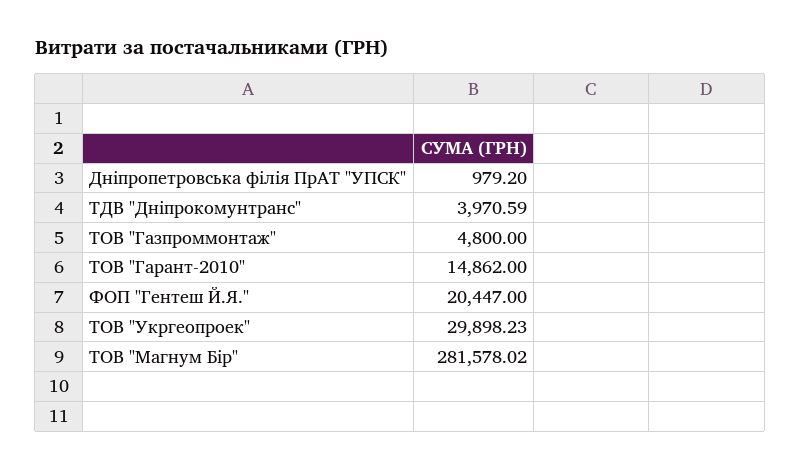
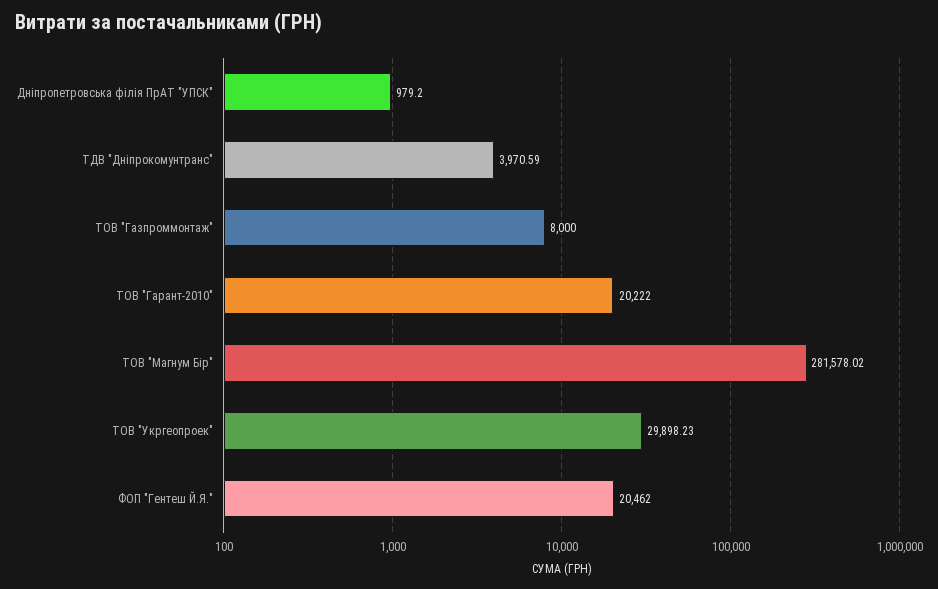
  {
    "Дніпропетровська філія ПрАТ \"УПСК\"": 979.2,
    "ТДВ \"Дніпрокомунтранс\"": 3970.59,
-   "ТОВ \"Газпроммонтаж\"": 4800,
+   "ТОВ \"Газпроммонтаж\"": 8000,
-   "ТОВ \"Гарант-2010\"": 14862,
+   "ТОВ \"Гарант-2010\"": 20222,
-   "ФОП \"Гентеш Й.Я.\"": 20447,
+   "ФОП \"Гентеш Й.Я.\"": 20462,
    "ТОВ \"Укргеопроек\"": 29898.23,
    "ТОВ \"Магнум Бір\"": 281578.02
  }

